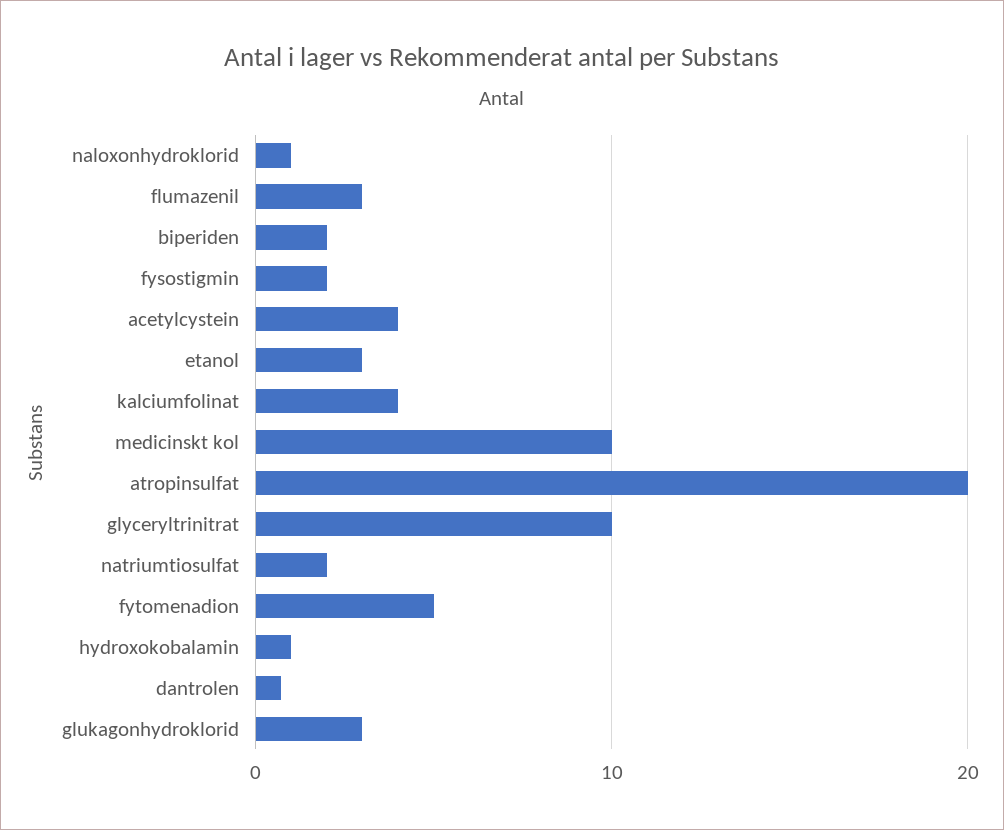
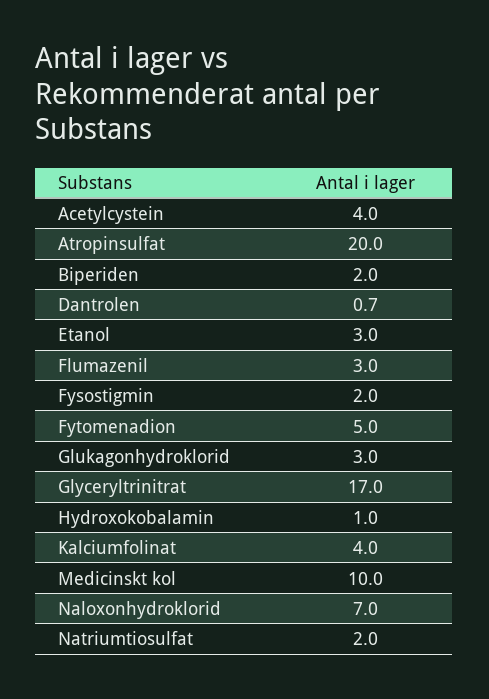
  {
-   "naloxonhydroklorid": 1,
+   "naloxonhydroklorid": 7,
    "flumazenil": 3,
    "biperiden": 2,
    "fysostigmin": 2,
    "acetylcystein": 4,
    "etanol": 3,
    "kalciumfolinat": 4,
    "medicinskt kol": 10,
    "atropinsulfat": 20,
-   "glyceryltrinitrat": 10,
+   "glyceryltrinitrat": 17,
    "natriumtiosulfat": 2,
    "fytomenadion": 5,
    "hydroxokobalamin": 1,
    "dantrolen": 0.7,
    "glukagonhydroklorid": 3
  }

